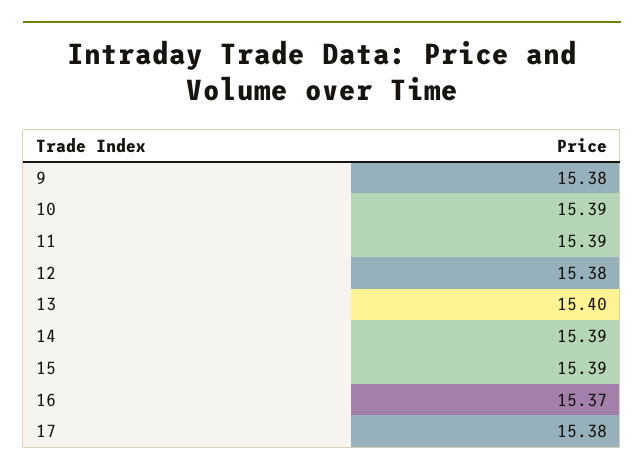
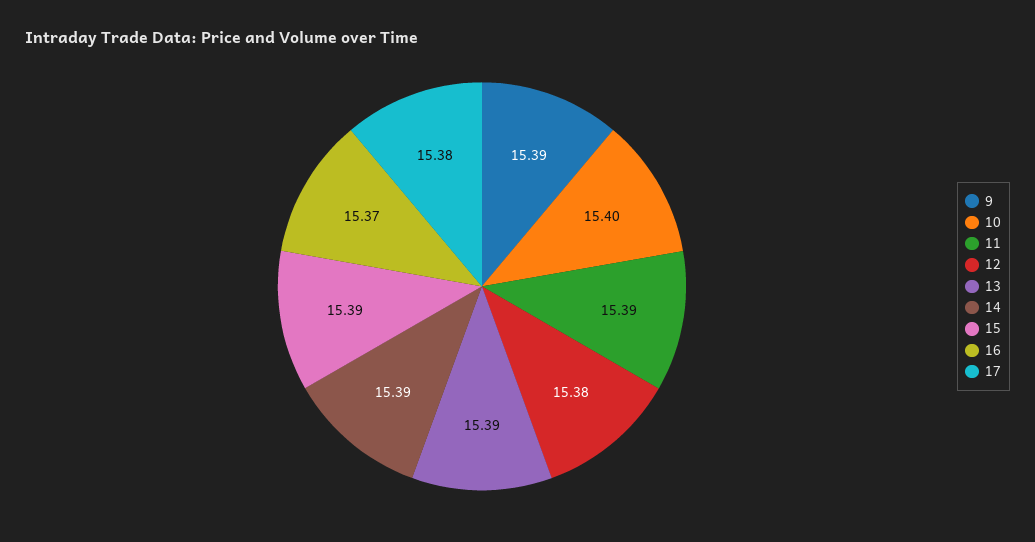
  {
-   "9": 15.38,
+   "9": 15.39,
-   "10": 15.39,
+   "10": 15.4,
    "11": 15.39,
    "12": 15.38,
-   "13": 15.4,
+   "13": 15.39,
    "14": 15.39,
    "15": 15.39,
    "16": 15.37,
    "17": 15.38
  }

